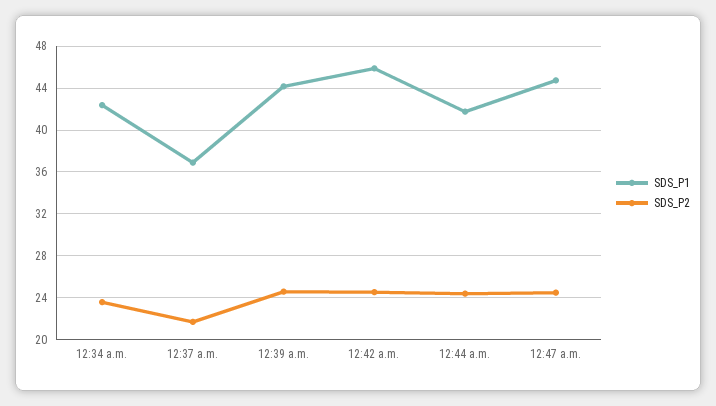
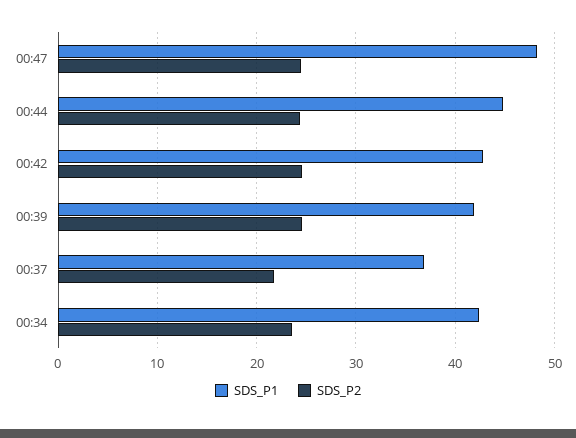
  {
    "SDS_P1": {
      "12:34 a.m.": 42,
      "12:37 a.m.": 37,
-     "12:39 a.m.": 44,
+     "12:39 a.m.": 42,
-     "12:42 a.m.": 46,
+     "12:42 a.m.": 43,
-     "12:44 a.m.": 42,
+     "12:44 a.m.": 45,
-     "12:47 a.m.": 45
+     "12:47 a.m.": 48
    },
    "SDS_P2": {
      "12:34 a.m.": 24,
      "12:37 a.m.": 22,
      "12:39 a.m.": 25,
      "12:42 a.m.": 25,
      "12:44 a.m.": 24,
      "12:47 a.m.": 24
    }
  }

